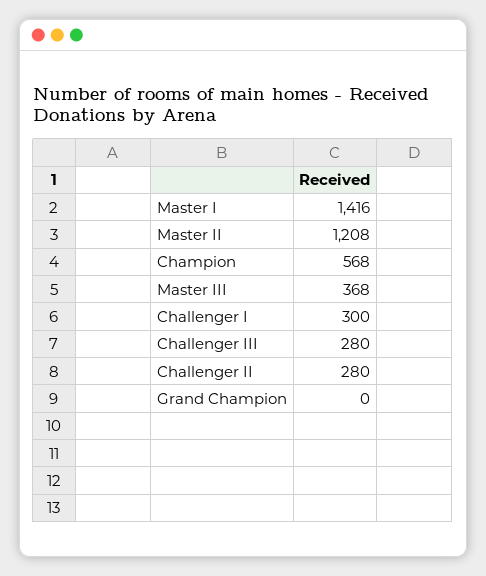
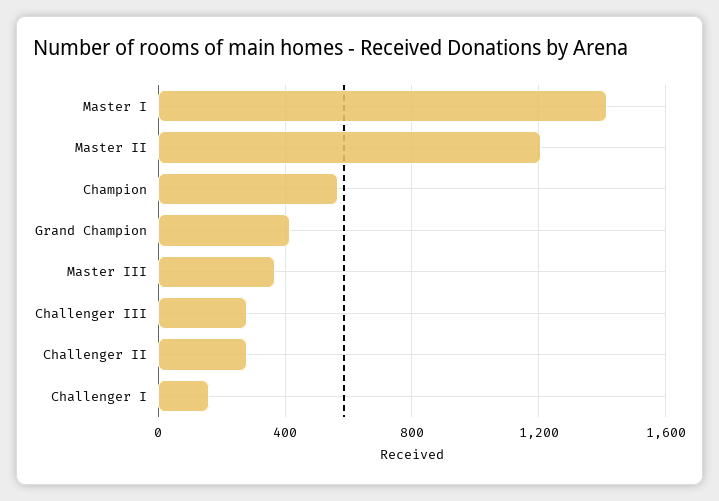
  {
    "Master I": 1416,
    "Master II": 1208,
    "Champion": 568,
    "Master III": 368,
-   "Challenger I": 300,
+   "Challenger I": 150,
    "Challenger III": 280,
    "Challenger II": 280,
-   "Grand Champion": 0
+   "Grand Champion": 400
  }

